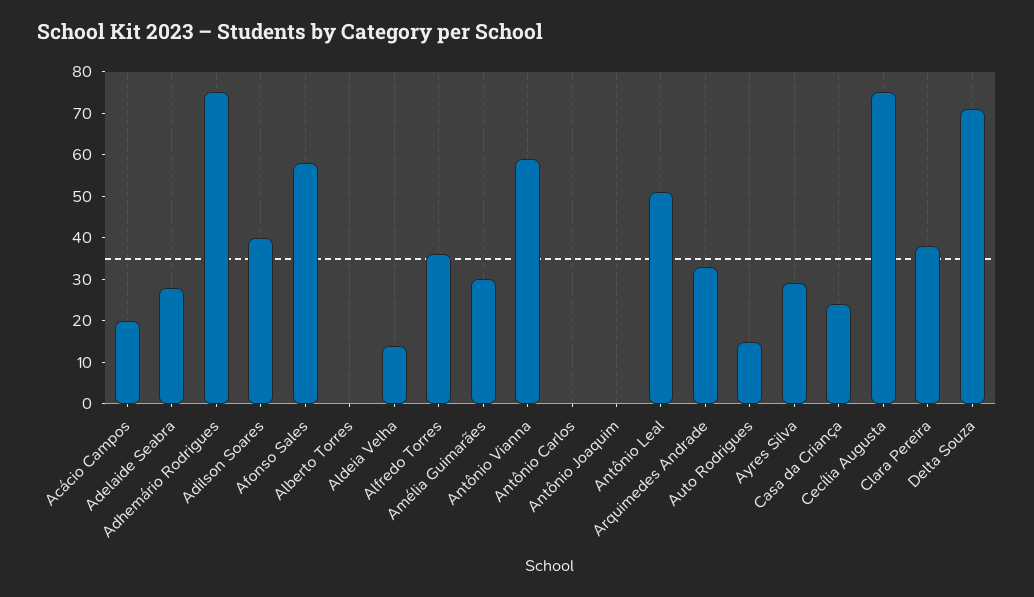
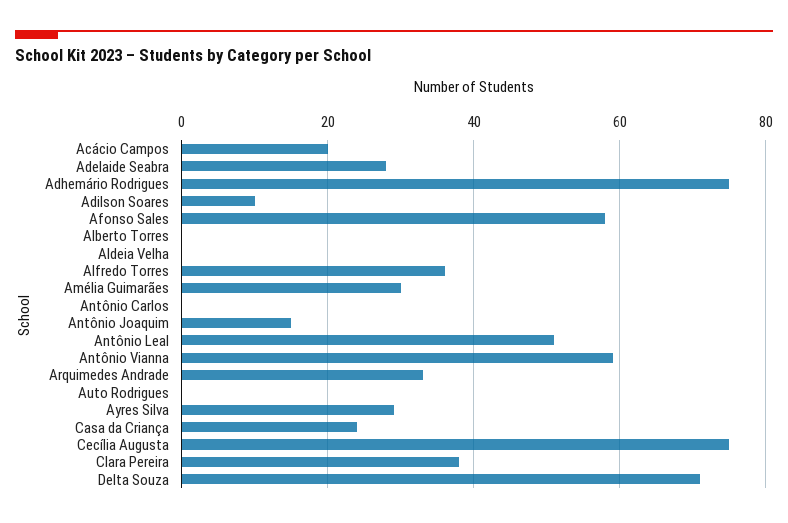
  {
    "Acácio Campos": 20,
    "Adelaide Seabra": 30,
    "Adhemário Rodrigues": 75,
-   "Adilson Soares": 40,
+   "Adilson Soares": 10,
    "Afonso Sales": 60,
    "Alberto Torres": 0,
-   "Aldeia Velha": 15,
+   "Aldeia Velha": 0,
    "Alfredo Torres": 35,
    "Amélia Guimarães": 30,
    "Antônio Vianna": 60,
    "Antônio Carlos": 0,
-   "Antônio Joaquim": 0,
+   "Antônio Joaquim": 15,
    "Antônio Leal": 50,
    "Arquimedes Andrade": 35,
-   "Auto Rodrigues": 15,
+   "Auto Rodrigues": 0,
    "Ayres Silva": 30,
    "Casa da Criança": 25,
    "Cecília Augusta": 75,
    "Clara Pereira": 40,
    "Delta Souza": 70
  }

